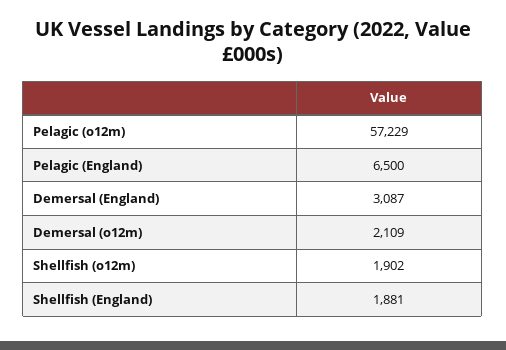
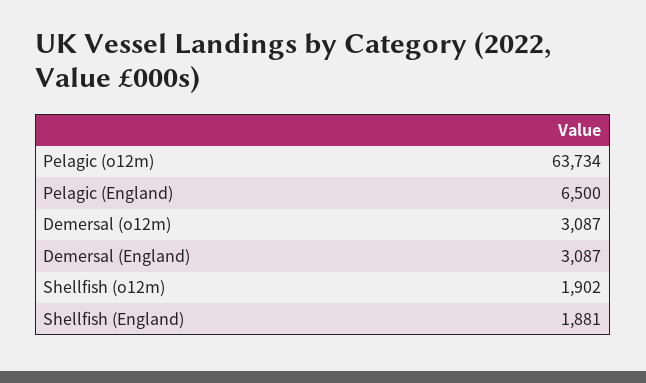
  {
-   "Pelagic (o12m)": 57229,
+   "Pelagic (o12m)": 63734,
    "Pelagic (England)": 6500,
    "Demersal (England)": 3087,
-   "Demersal (o12m)": 2109,
+   "Demersal (o12m)": 3087,
    "Shellfish (o12m)": 1902,
    "Shellfish (England)": 1881
  }

